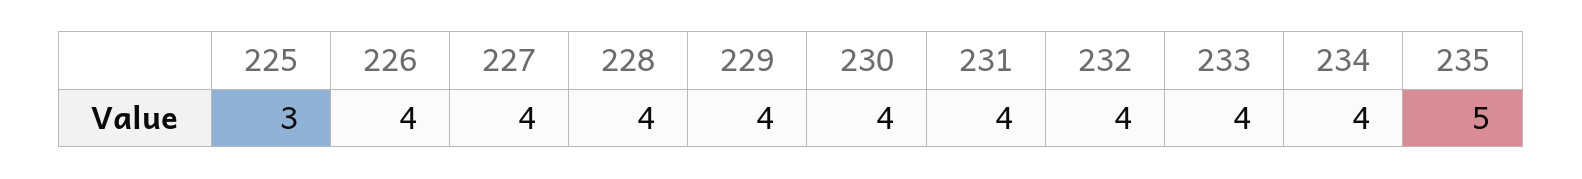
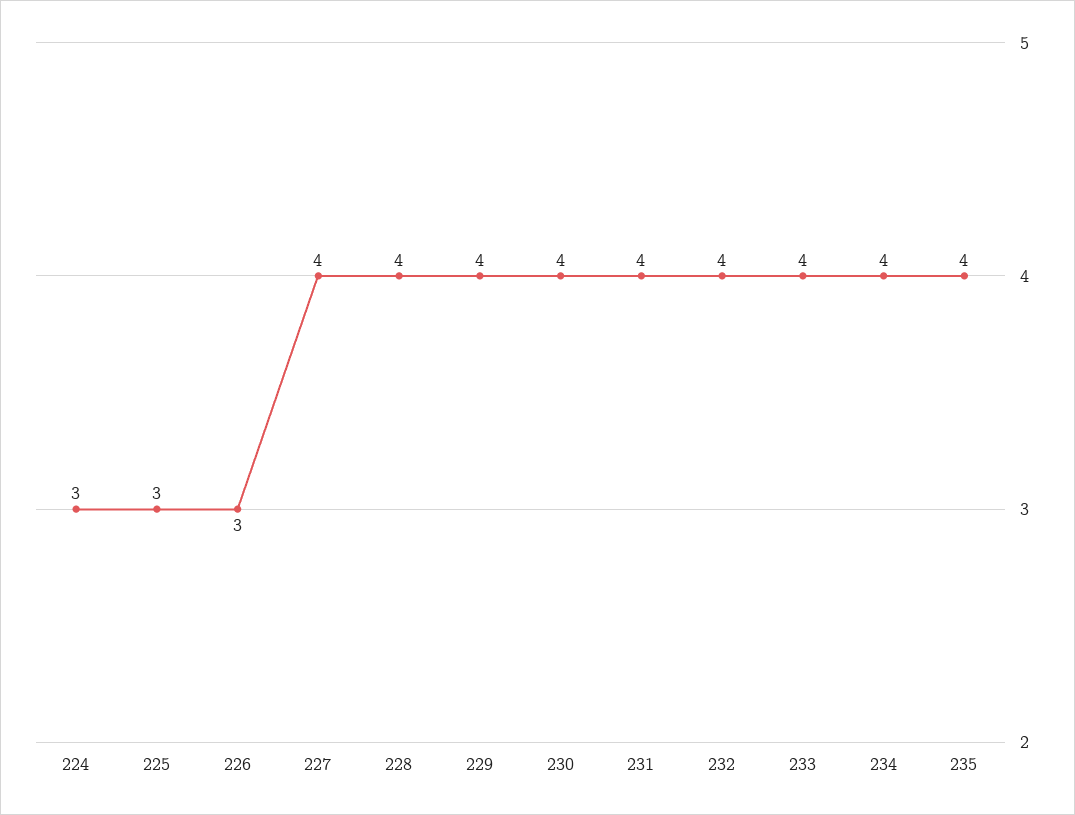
  {
    "225": 3,
-   "226": 4,
+   "226": 3,
    "227": 4,
    "228": 4,
    "229": 4,
    "230": 4,
    "231": 4,
    "232": 4,
    "233": 4,
    "234": 4,
-   "235": 5
+   "235": 4,
+   "224": 3
  }

